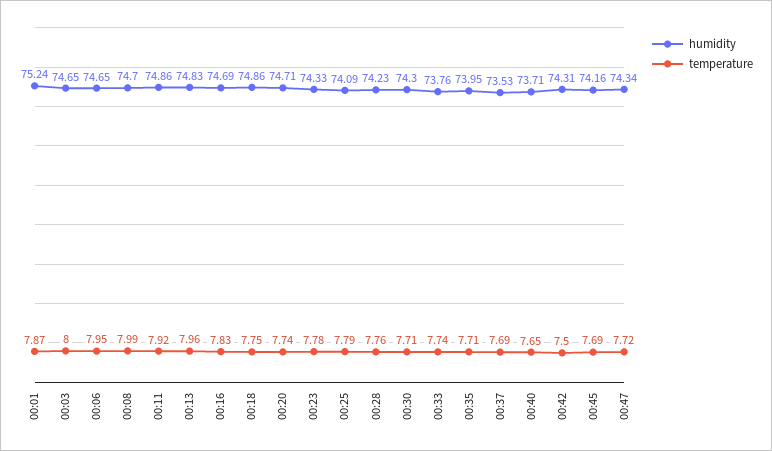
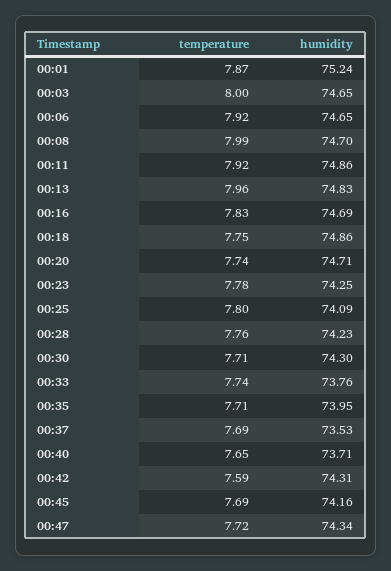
  {
    "humidity": {
      "00:01": 75.24,
      "00:03": 74.65,
      "00:06": 74.65,
      "00:08": 74.7,
      "00:11": 74.86,
      "00:13": 74.83,
      "00:16": 74.69,
      "00:18": 74.86,
      "00:20": 74.71,
-     "00:23": 74.33,
+     "00:23": 74.25,
      "00:25": 74.09,
      "00:28": 74.23,
      "00:30": 74.3,
      "00:33": 73.76,
      "00:35": 73.95,
      "00:37": 73.53,
      "00:40": 73.71,
      "00:42": 74.31,
      "00:45": 74.16,
      "00:47": 74.34
    },
    "temperature": {
      "00:01": 7.87,
      "00:03": 8,
-     "00:06": 7.95,
+     "00:06": 7.92,
      "00:08": 7.99,
      "00:11": 7.92,
      "00:13": 7.96,
      "00:16": 7.83,
      "00:18": 7.75,
      "00:20": 7.74,
      "00:23": 7.78,
-     "00:25": 7.79,
+     "00:25": 7.8,
      "00:28": 7.76,
      "00:30": 7.71,
      "00:33": 7.74,
      "00:35": 7.71,
      "00:37": 7.69,
      "00:40": 7.65,
-     "00:42": 7.5,
+     "00:42": 7.59,
      "00:45": 7.69,
      "00:47": 7.72
    }
  }

